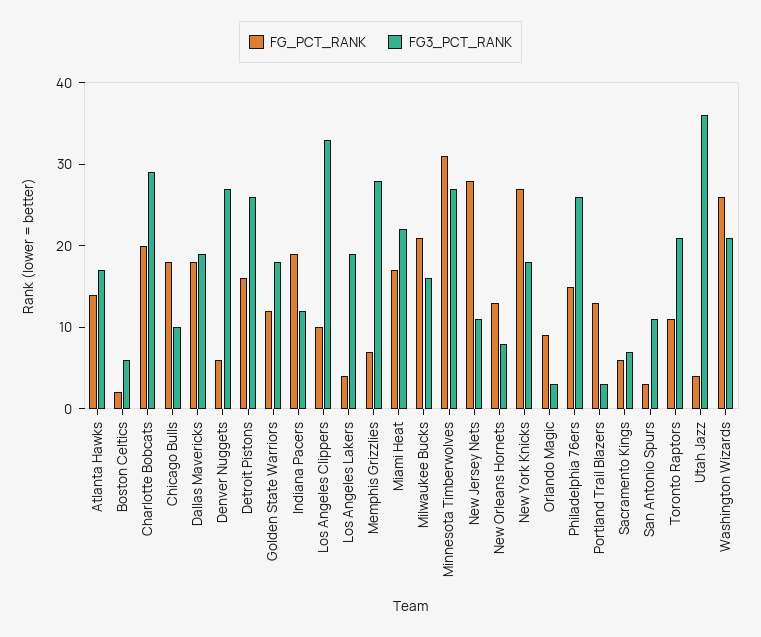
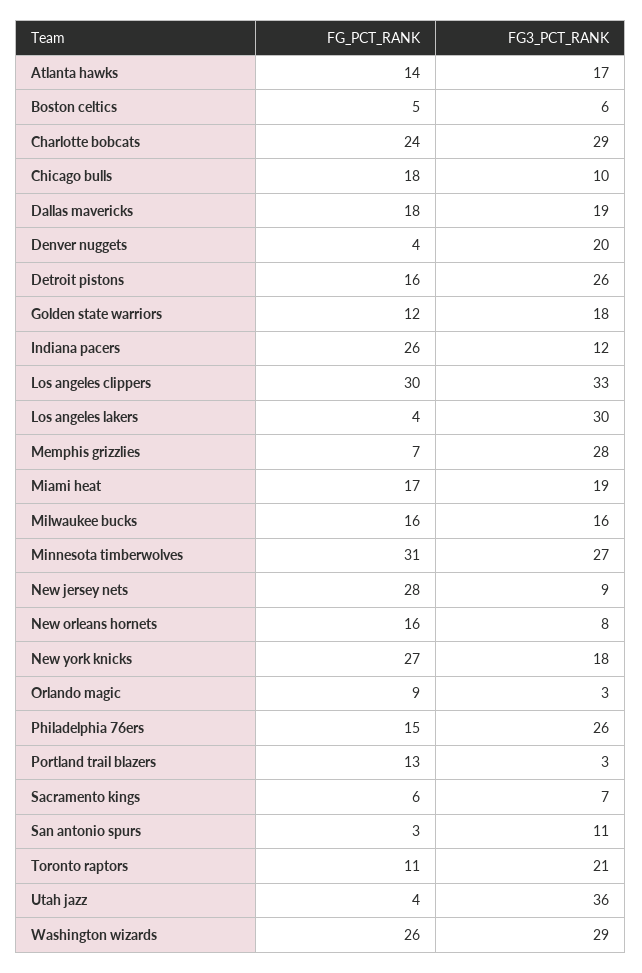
  {
    "FG_PCT_RANK": {
      "Atlanta Hawks": 14,
-     "Boston Celtics": 2,
+     "Boston Celtics": 5,
-     "Charlotte Bobcats": 20,
+     "Charlotte Bobcats": 24,
      "Chicago Bulls": 18,
      "Dallas Mavericks": 18,
-     "Denver Nuggets": 6,
+     "Denver Nuggets": 4,
      "Detroit Pistons": 16,
      "Golden State Warriors": 12,
-     "Indiana Pacers": 19,
+     "Indiana Pacers": 26,
-     "Los Angeles Clippers": 10,
+     "Los Angeles Clippers": 30,
      "Los Angeles Lakers": 4,
      "Memphis Grizzlies": 7,
      "Miami Heat": 17,
-     "Milwaukee Bucks": 21,
+     "Milwaukee Bucks": 16,
      "Minnesota Timberwolves": 31,
      "New Jersey Nets": 28,
-     "New Orleans Hornets": 13,
+     "New Orleans Hornets": 16,
      "New York Knicks": 27,
      "Orlando Magic": 9,
      "Philadelphia 76ers": 15,
      "Portland Trail Blazers": 13,
      "Sacramento Kings": 6,
      "San Antonio Spurs": 3,
      "Toronto Raptors": 11,
      "Utah Jazz": 4,
      "Washington Wizards": 26
    },
    "FG3_PCT_RANK": {
      "Atlanta Hawks": 17,
      "Boston Celtics": 6,
      "Charlotte Bobcats": 29,
      "Chicago Bulls": 10,
      "Dallas Mavericks": 19,
-     "Denver Nuggets": 27,
+     "Denver Nuggets": 20,
      "Detroit Pistons": 26,
      "Golden State Warriors": 18,
      "Indiana Pacers": 12,
      "Los Angeles Clippers": 33,
-     "Los Angeles Lakers": 19,
+     "Los Angeles Lakers": 30,
      "Memphis Grizzlies": 28,
-     "Miami Heat": 22,
+     "Miami Heat": 19,
      "Milwaukee Bucks": 16,
      "Minnesota Timberwolves": 27,
-     "New Jersey Nets": 11,
+     "New Jersey Nets": 9,
      "New Orleans Hornets": 8,
      "New York Knicks": 18,
      "Orlando Magic": 3,
      "Philadelphia 76ers": 26,
      "Portland Trail Blazers": 3,
      "Sacramento Kings": 7,
      "San Antonio Spurs": 11,
      "Toronto Raptors": 21,
      "Utah Jazz": 36,
-     "Washington Wizards": 21
+     "Washington Wizards": 29
    }
  }

